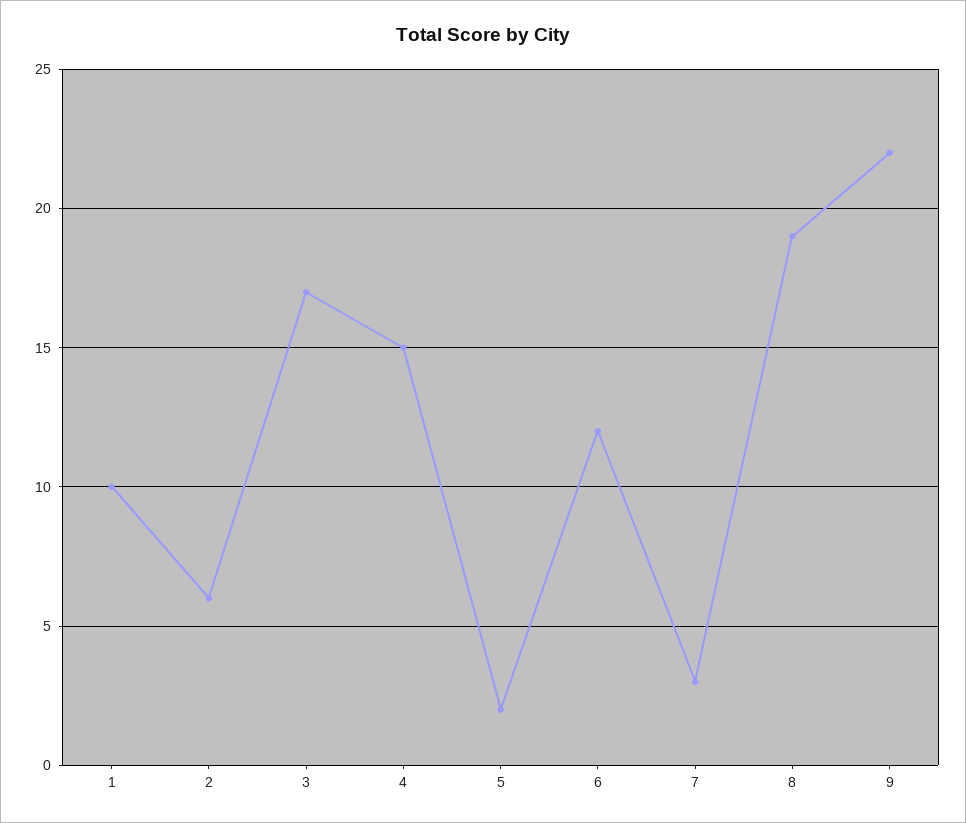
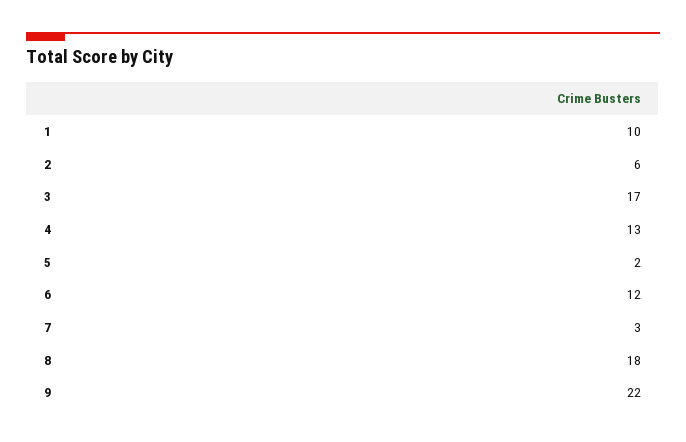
  {
    "1": 10,
    "2": 6,
    "3": 17,
-   "4": 15,
+   "4": 13,
    "5": 2,
    "6": 12,
    "7": 3,
-   "8": 19,
+   "8": 18,
    "9": 22
  }

